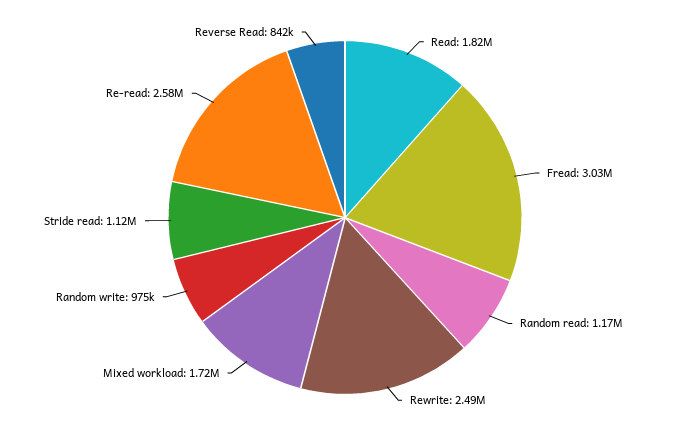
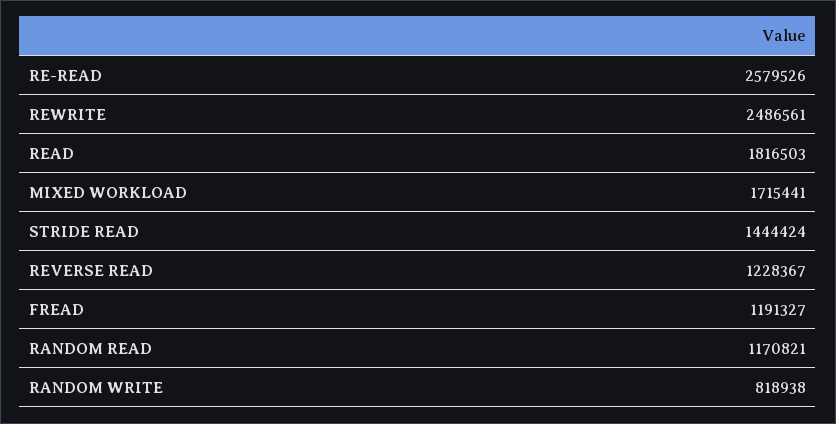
  {
    "Read": 1816503,
-   "Fread": 3030000,
+   "Fread": 1191327,
    "Random read": 1170821,
    "Rewrite": 2486561,
    "Mixed workload": 1715441,
-   "Random write": 975000,
+   "Random write": 818938,
-   "Stride read": 1120000,
+   "Stride read": 1444424,
    "Re-read": 2579526,
-   "Reverse Read": 842000
+   "Reverse Read": 1228367
  }

